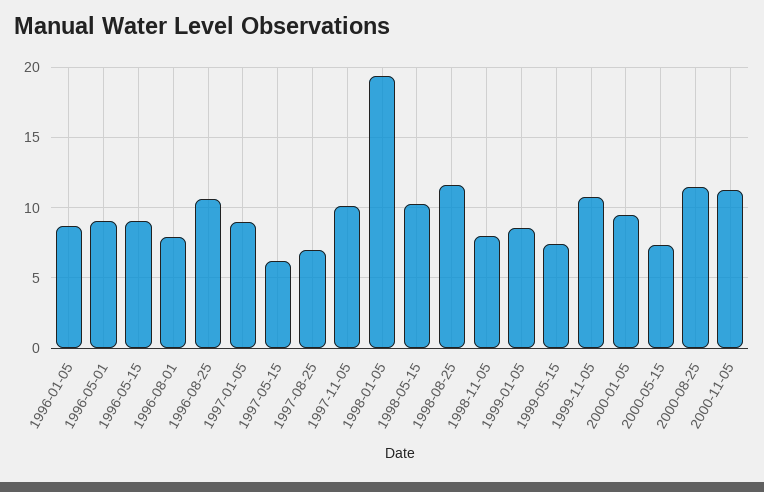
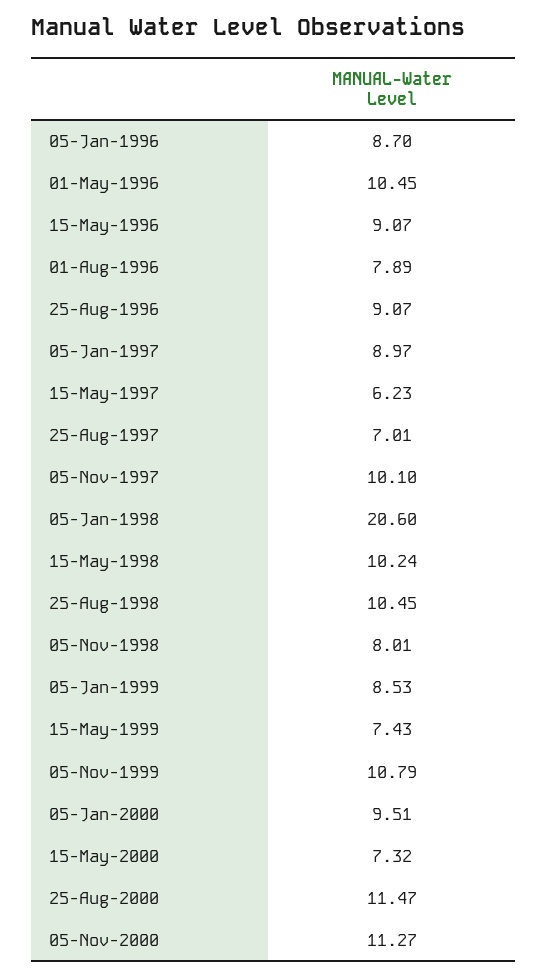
  {
    "1996-01-05": 8.7,
-   "1996-05-01": 9,
+   "1996-05-01": 10.45,
    "1996-05-15": 9.07,
    "1996-08-01": 7.89,
-   "1996-08-25": 10.5,
+   "1996-08-25": 9.07,
    "1997-01-05": 8.97,
    "1997-05-15": 6.23,
    "1997-08-25": 7.01,
    "1997-11-05": 10.1,
-   "1998-01-05": 19.5,
+   "1998-01-05": 20.6,
    "1998-05-15": 10.24,
-   "1998-08-25": 11.5,
+   "1998-08-25": 10.45,
    "1998-11-05": 8.01,
    "1999-01-05": 8.53,
    "1999-05-15": 7.43,
    "1999-11-05": 10.79,
    "2000-01-05": 9.51,
    "2000-05-15": 7.32,
    "2000-08-25": 11.47,
    "2000-11-05": 11.27
  }

